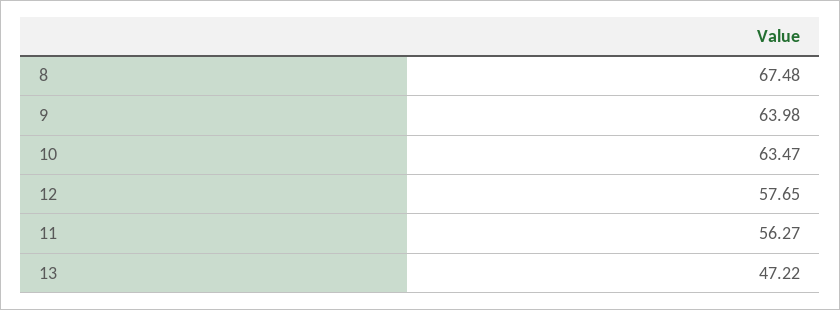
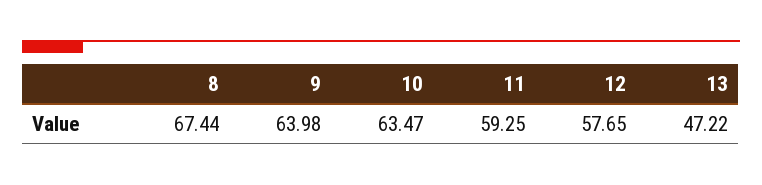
  {
-   "8": 67.48,
+   "8": 67.44,
    "9": 63.98,
    "10": 63.47,
    "12": 57.65,
-   "11": 56.27,
+   "11": 59.25,
    "13": 47.22
  }

